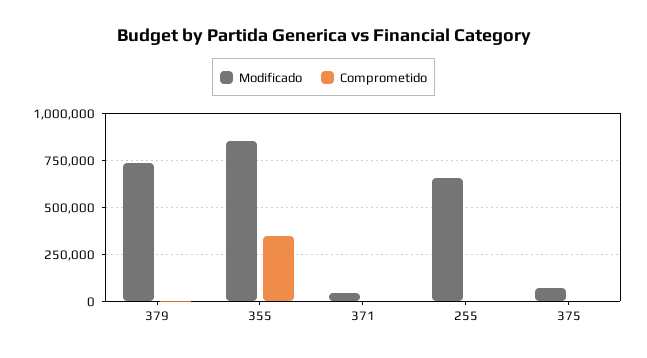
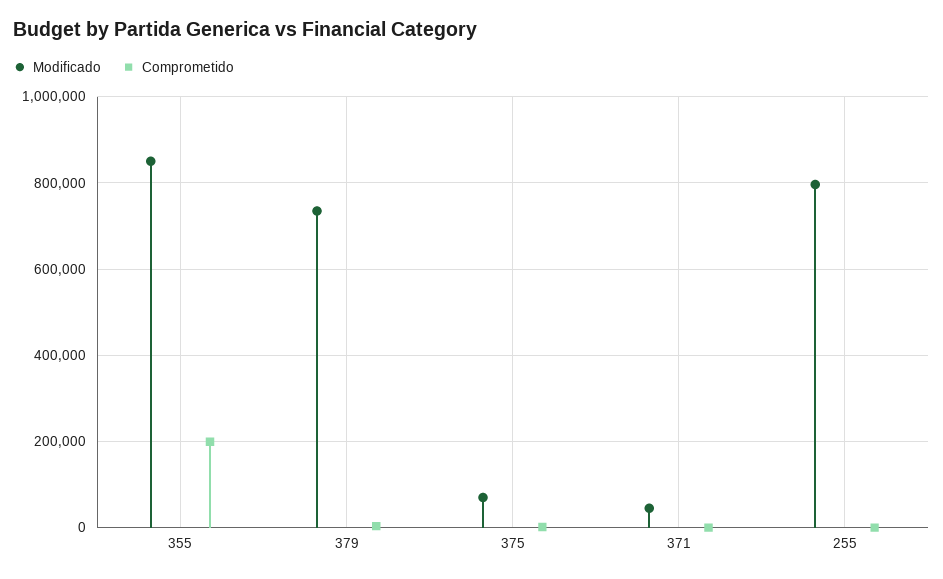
  {
    "Modificado": {
      "379": 740000,
      "355": 860000,
      "371": 40000,
-     "255": 650000,
+     "255": 800000,
      "375": 80000
    },
    "Comprometido": {
      "379": 0,
-     "355": 350000,
+     "355": 200000,
      "371": 0,
      "255": 0,
      "375": 0
    }
  }

